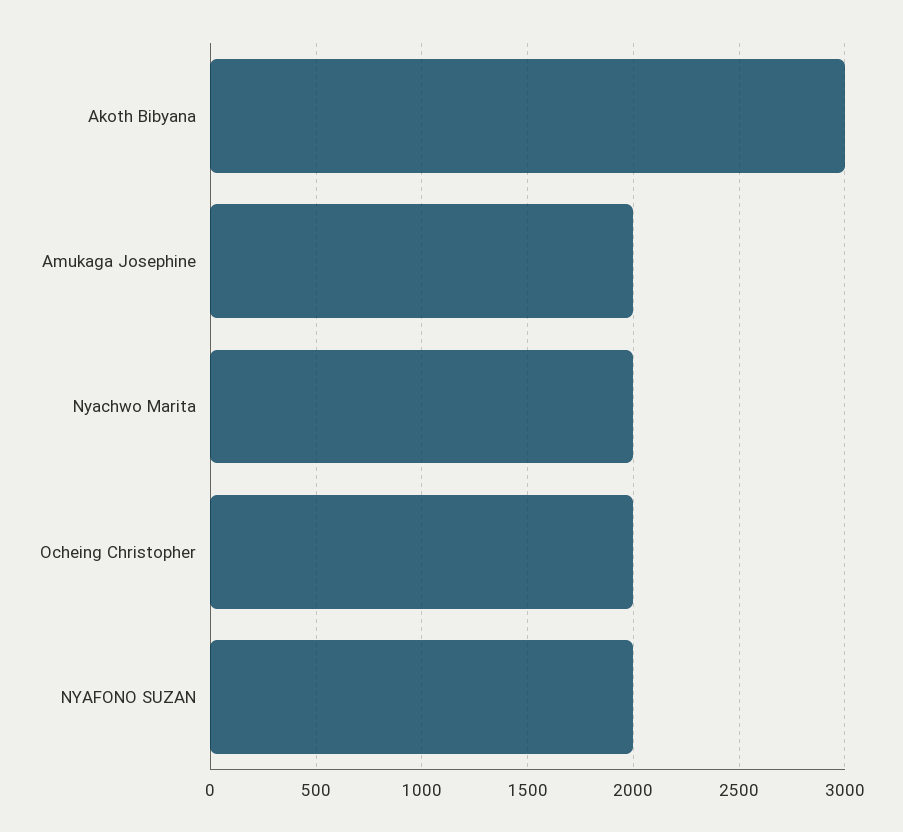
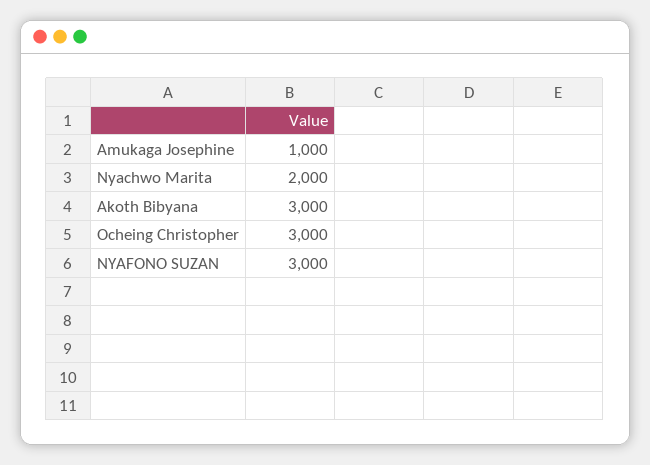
  {
    "Akoth Bibyana": 3000,
-   "Amukaga Josephine": 2000,
+   "Amukaga Josephine": 1000,
    "Nyachwo Marita": 2000,
-   "Ocheing Christopher": 2000,
+   "Ocheing Christopher": 3000,
-   "NYAFONO SUZAN": 2000
+   "NYAFONO SUZAN": 3000
  }

